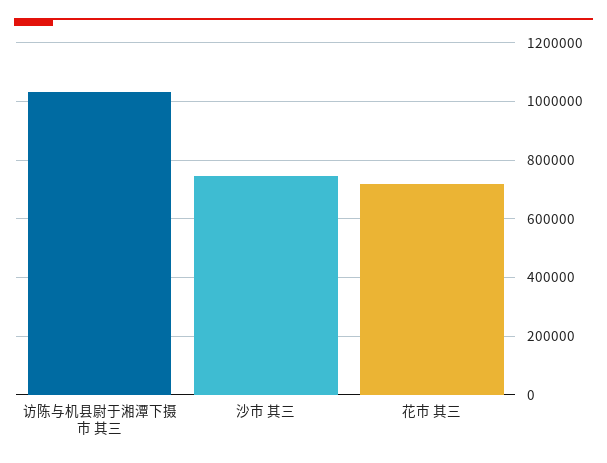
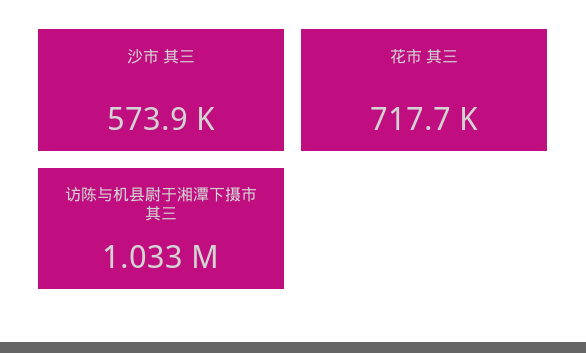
  {
    "访陈与机县尉于湘潭下摄市 其三": 1033000,
-   "沙市 其三": 750000,
+   "沙市 其三": 573900,
    "花市 其三": 717700
  }

